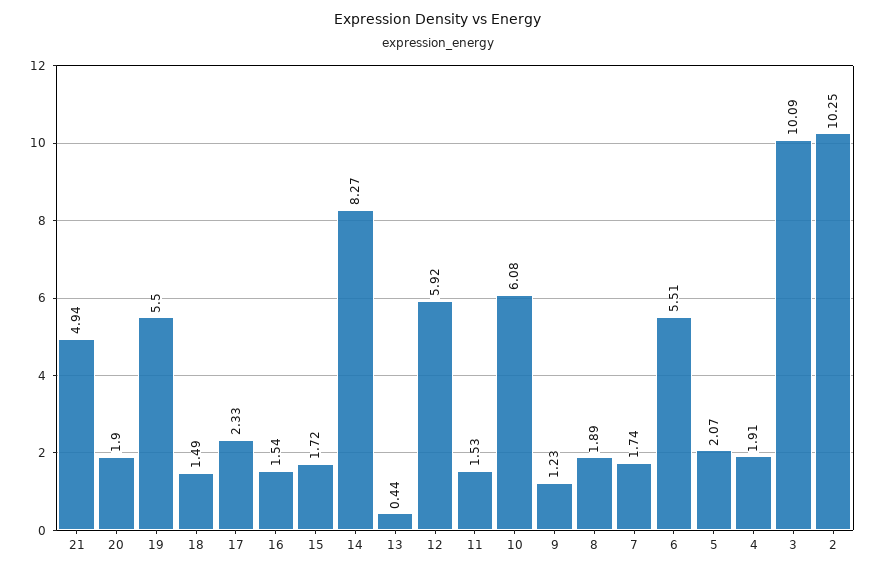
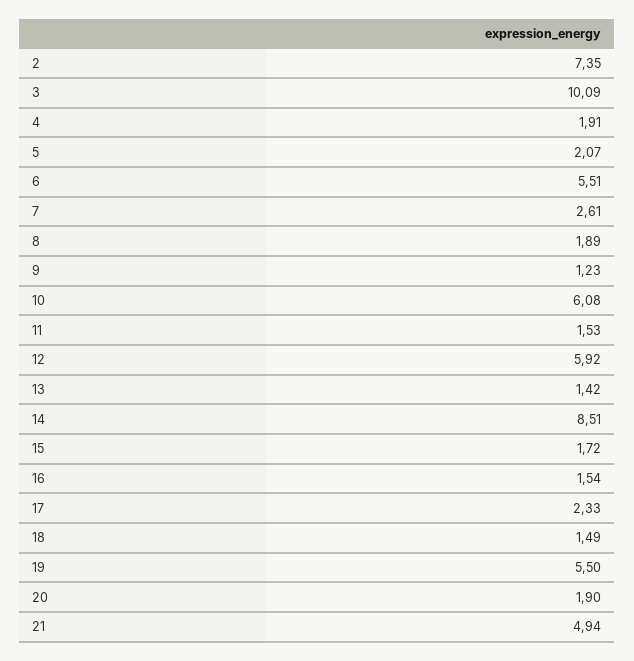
  {
    "21": 4.94,
    "20": 1.9,
    "19": 5.5,
    "18": 1.49,
    "17": 2.33,
    "16": 1.54,
    "15": 1.72,
-   "14": 8.27,
+   "14": 8.51,
-   "13": 0.44,
+   "13": 1.42,
    "12": 5.92,
    "11": 1.53,
    "10": 6.08,
    "9": 1.23,
    "8": 1.89,
-   "7": 1.74,
+   "7": 2.61,
    "6": 5.51,
    "5": 2.07,
    "4": 1.91,
    "3": 10.09,
-   "2": 10.25
+   "2": 7.35
  }

